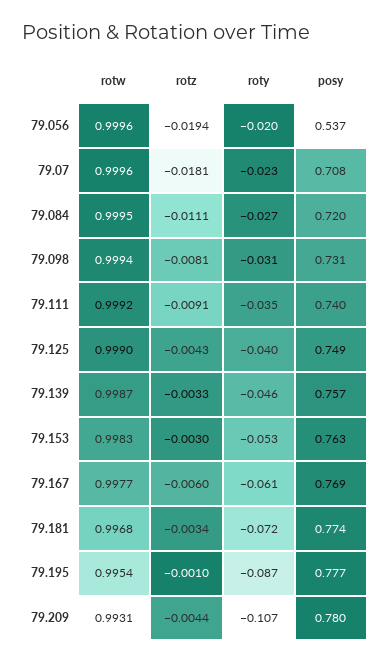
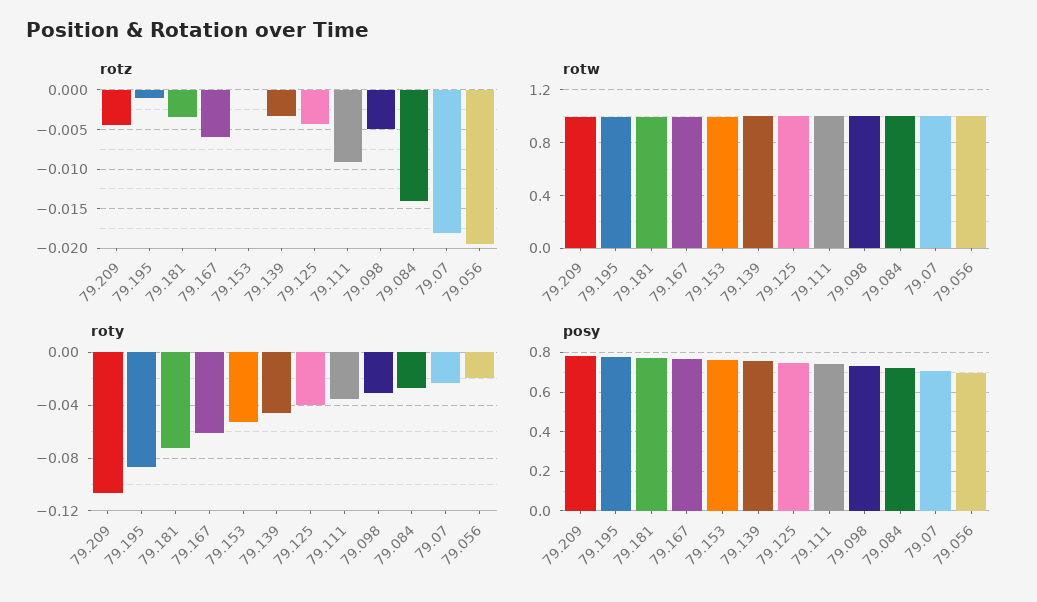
  {
    "rotw": {
      "79.056": 0.9996,
      "79.07": 0.9996,
      "79.084": 0.9995,
      "79.098": 0.9994,
      "79.111": 0.9992,
      "79.125": 0.999,
      "79.139": 0.9987,
      "79.153": 0.9983,
      "79.167": 0.9977,
      "79.181": 0.9968,
      "79.195": 0.9954,
      "79.209": 0.9931
    },
    "rotz": {
      "79.056": -0.0194,
      "79.07": -0.0181,
-     "79.084": -0.0111,
+     "79.084": -0.014,
-     "79.098": -0.0081,
+     "79.098": -0.005,
      "79.111": -0.0091,
      "79.125": -0.0043,
      "79.139": -0.0033,
-     "79.153": -0.003,
+     "79.153": 0,
      "79.167": -0.006,
      "79.181": -0.0034,
      "79.195": -0.001,
      "79.209": -0.0044
    },
    "roty": {
      "79.056": -0.02,
      "79.07": -0.023,
      "79.084": -0.027,
      "79.098": -0.031,
      "79.111": -0.035,
      "79.125": -0.04,
      "79.139": -0.046,
      "79.153": -0.053,
      "79.167": -0.061,
      "79.181": -0.072,
      "79.195": -0.087,
      "79.209": -0.107
    },
    "posy": {
-     "79.056": 0.537,
+     "79.056": 0.7,
      "79.07": 0.708,
      "79.084": 0.72,
      "79.098": 0.731,
      "79.111": 0.74,
      "79.125": 0.749,
      "79.139": 0.757,
      "79.153": 0.763,
      "79.167": 0.769,
      "79.181": 0.774,
      "79.195": 0.777,
      "79.209": 0.78
    }
  }

